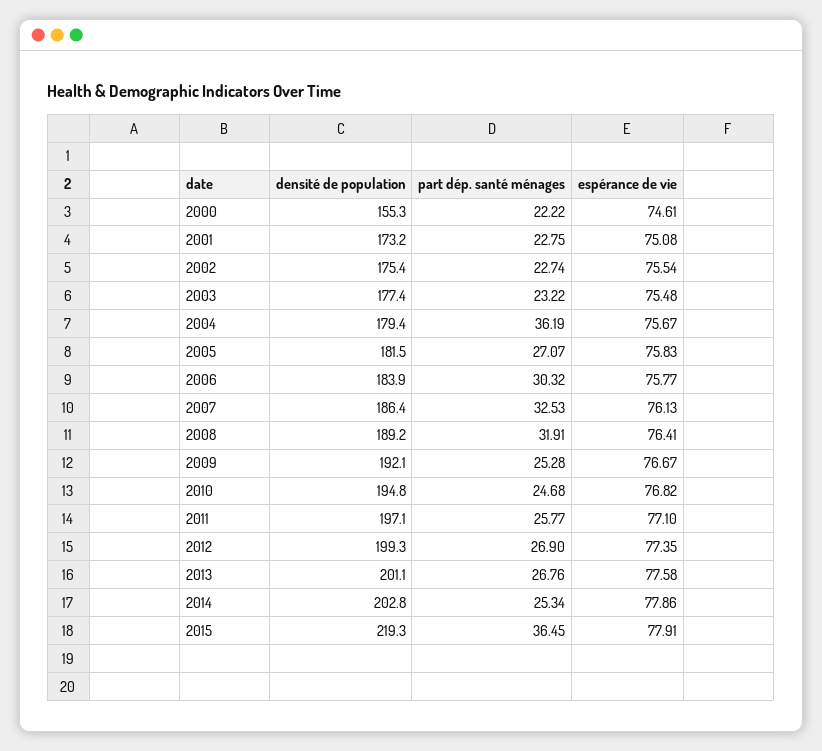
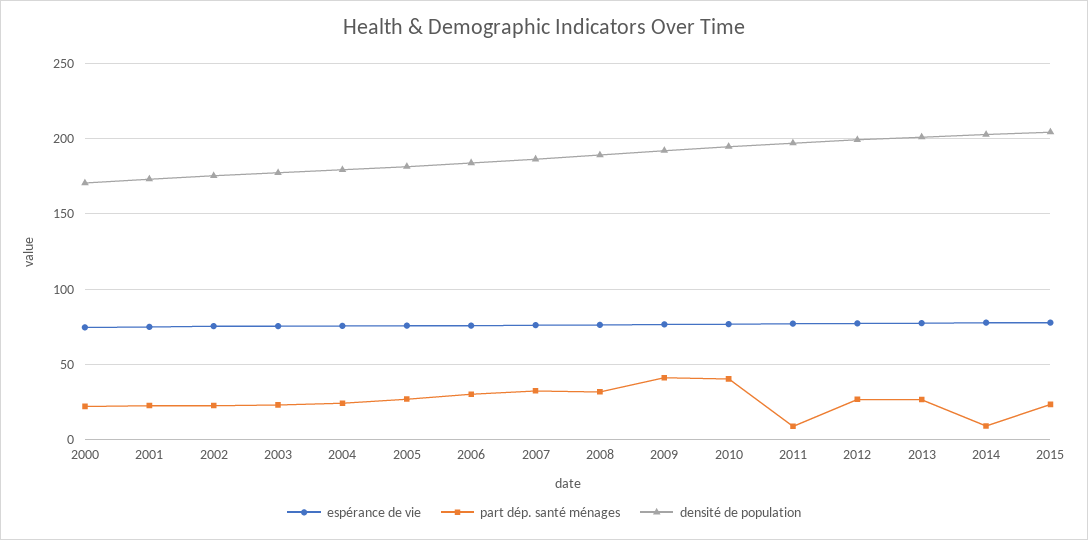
  {
    "densité de population": {
-     "2000": 155.3,
+     "2000": 170,
      "2001": 173.2,
      "2002": 175.4,
      "2003": 177.4,
      "2004": 179.4,
      "2005": 181.5,
      "2006": 183.9,
      "2007": 186.4,
      "2008": 189.2,
      "2009": 192.1,
      "2010": 194.8,
      "2011": 197.1,
      "2012": 199.3,
      "2013": 201.1,
      "2014": 202.8,
-     "2015": 219.3
+     "2015": 205
    },
    "part dép. santé ménages": {
      "2000": 22.22,
      "2001": 22.75,
      "2002": 22.74,
      "2003": 23.22,
-     "2004": 36.19,
+     "2004": 25,
      "2005": 27.07,
      "2006": 30.32,
      "2007": 32.53,
      "2008": 31.91,
-     "2009": 25.28,
+     "2009": 40,
-     "2010": 24.68,
+     "2010": 40,
-     "2011": 25.77,
+     "2011": 10,
      "2012": 26.9,
      "2013": 26.76,
-     "2014": 25.34,
+     "2014": 10,
-     "2015": 36.45
+     "2015": 25
    },
    "espérance de vie": {
      "2000": 74.61,
      "2001": 75.08,
      "2002": 75.54,
      "2003": 75.48,
      "2004": 75.67,
      "2005": 75.83,
      "2006": 75.77,
      "2007": 76.13,
      "2008": 76.41,
      "2009": 76.67,
      "2010": 76.82,
      "2011": 77.1,
      "2012": 77.35,
      "2013": 77.58,
      "2014": 77.86,
      "2015": 77.91
    }
  }

